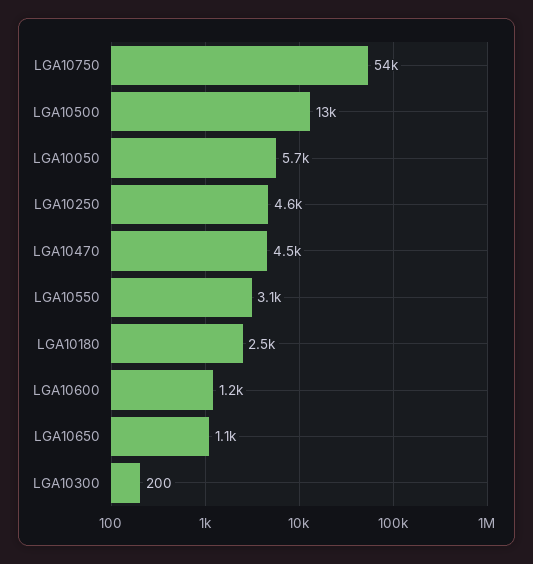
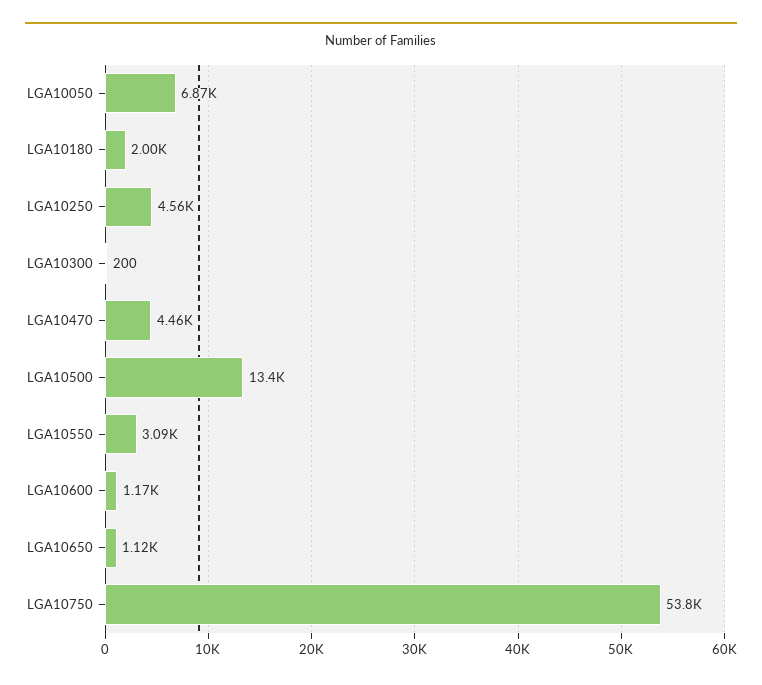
  {
    "LGA10750": 53800,
    "LGA10500": 13400,
-   "LGA10050": 5700,
+   "LGA10050": 6870,
    "LGA10250": 4560,
    "LGA10470": 4460,
    "LGA10550": 3090,
-   "LGA10180": 2500,
+   "LGA10180": 2000,
    "LGA10600": 1170,
    "LGA10650": 1120,
    "LGA10300": 200
  }

